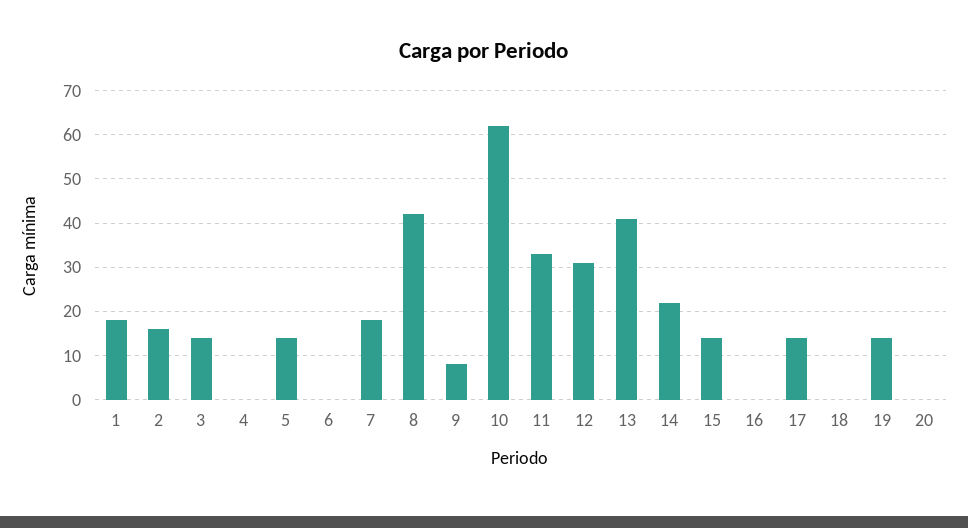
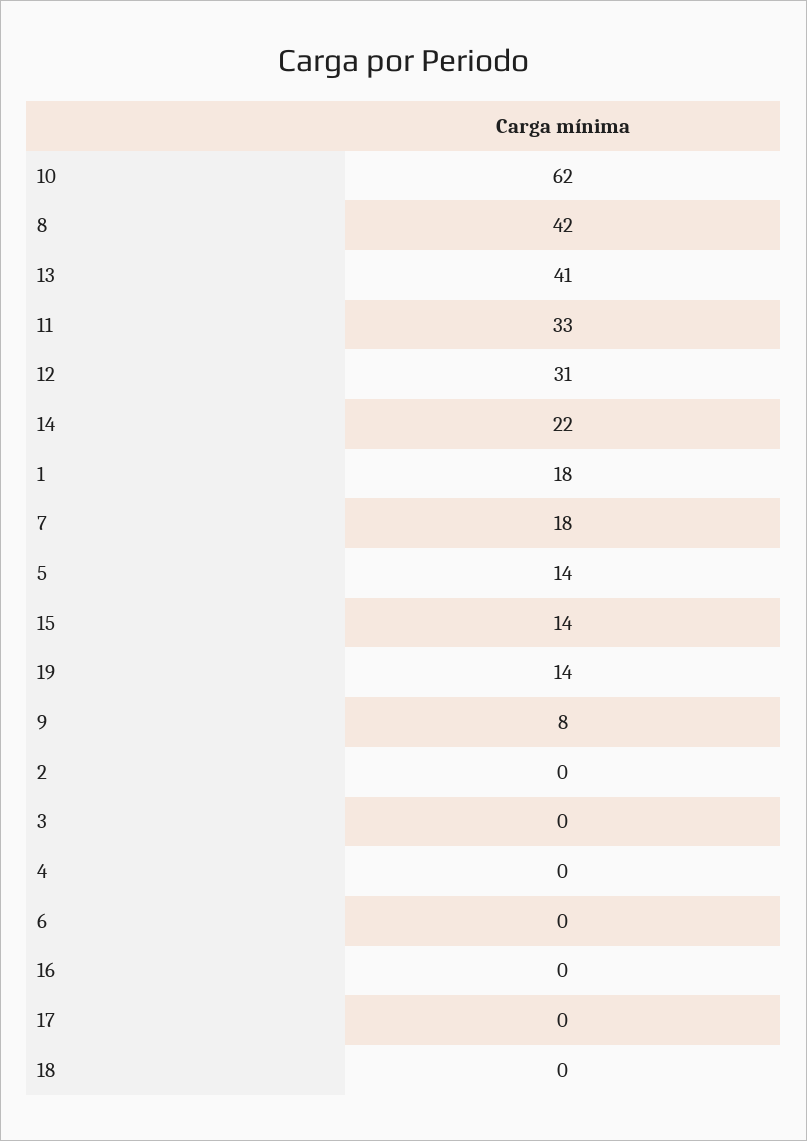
  {
    "1": 18,
-   "2": 15,
+   "2": 0,
-   "3": 15,
+   "3": 0,
    "4": 0,
    "5": 14,
    "6": 0,
    "7": 18,
    "8": 42,
    "9": 8,
    "10": 62,
    "11": 33,
    "12": 31,
    "13": 41,
    "14": 22,
    "15": 14,
    "16": 0,
-   "17": 15,
+   "17": 0,
    "18": 0,
-   "19": 14,
+   "19": 14
-   "20": 0
  }

